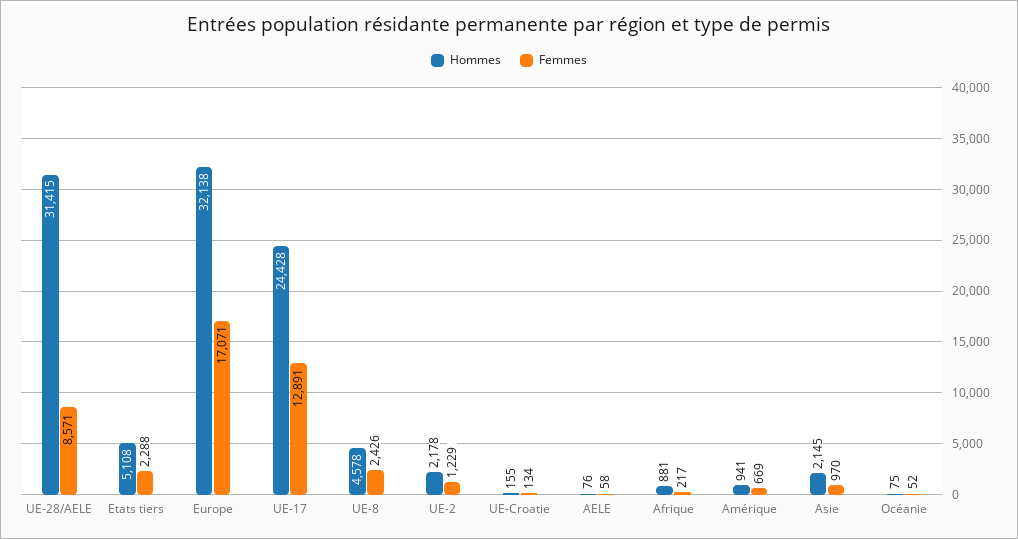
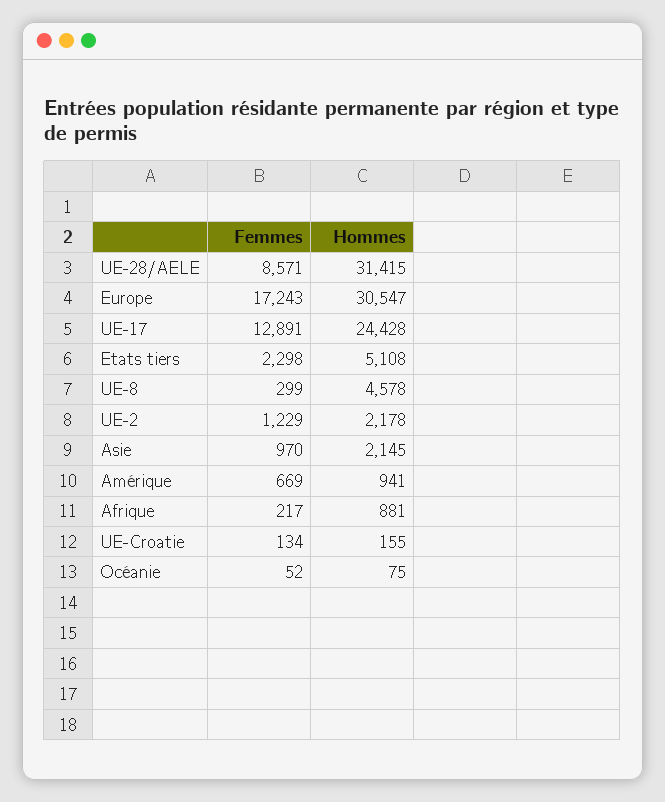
  {
    "Hommes": {
      "UE-28/AELE": 31415,
      "Etats tiers": 5108,
-     "Europe": 32138,
+     "Europe": 30547,
      "UE-17": 24428,
      "UE-8": 4578,
      "UE-2": 2178,
      "UE-Croatie": 155,
-     "AELE": 76,
      "Afrique": 881,
      "Amérique": 941,
      "Asie": 2145,
      "Océanie": 75
    },
    "Femmes": {
      "UE-28/AELE": 8571,
-     "Etats tiers": 2288,
+     "Etats tiers": 2298,
-     "Europe": 17071,
+     "Europe": 17243,
      "UE-17": 12891,
-     "UE-8": 2426,
+     "UE-8": 299,
      "UE-2": 1229,
      "UE-Croatie": 134,
-     "AELE": 58,
      "Afrique": 217,
      "Amérique": 669,
      "Asie": 970,
      "Océanie": 52
    }
  }

